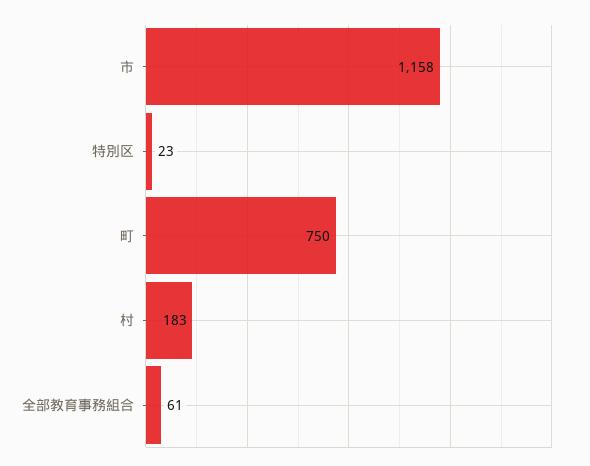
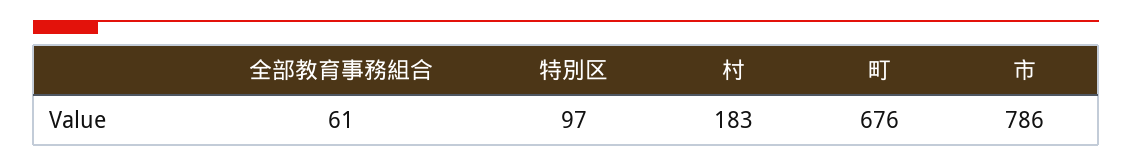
  {
-   "市": 1158,
+   "市": 786,
-   "特別区": 23,
+   "特別区": 97,
-   "町": 750,
+   "町": 676,
    "村": 183,
    "全部教育事務組合": 61
  }

